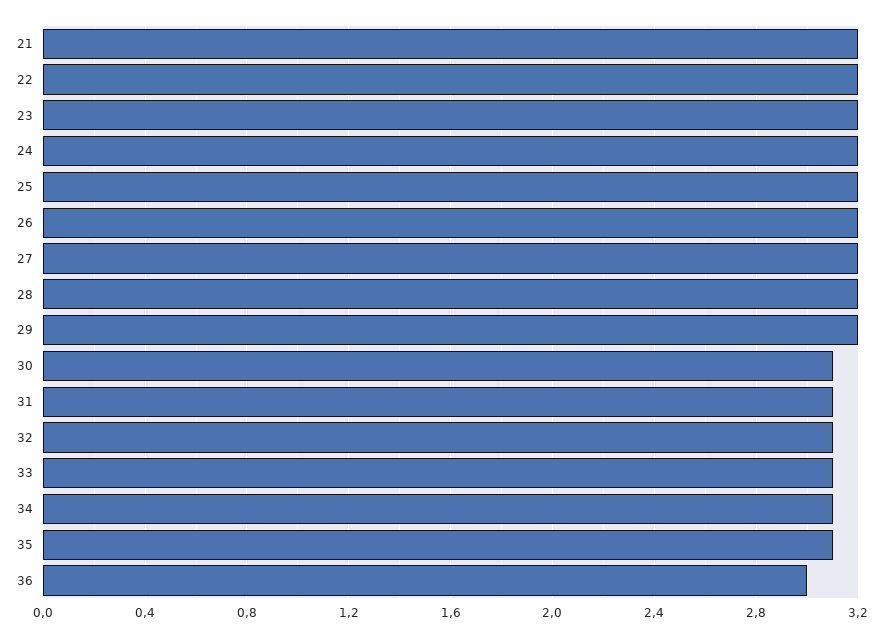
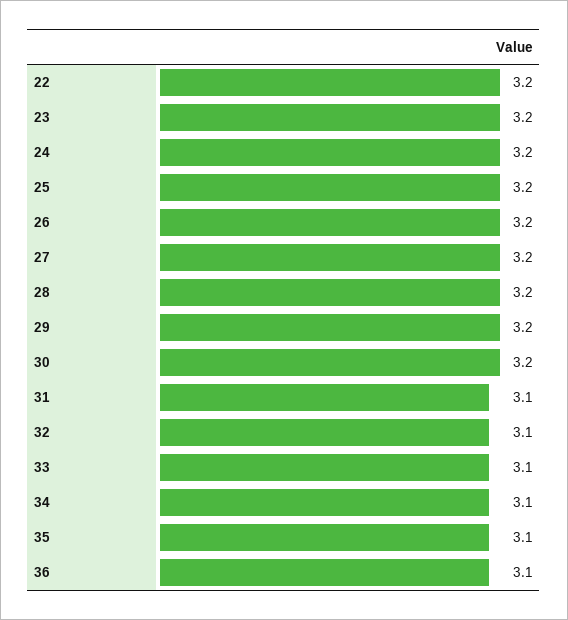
  {
-   "21": 3.2,
    "22": 3.2,
    "23": 3.2,
    "24": 3.2,
    "25": 3.2,
    "26": 3.2,
    "27": 3.2,
    "28": 3.2,
    "29": 3.2,
-   "30": 3.1,
+   "30": 3.2,
    "31": 3.1,
    "32": 3.1,
    "33": 3.1,
    "34": 3.1,
    "35": 3.1,
-   "36": 3
+   "36": 3.1
  }

